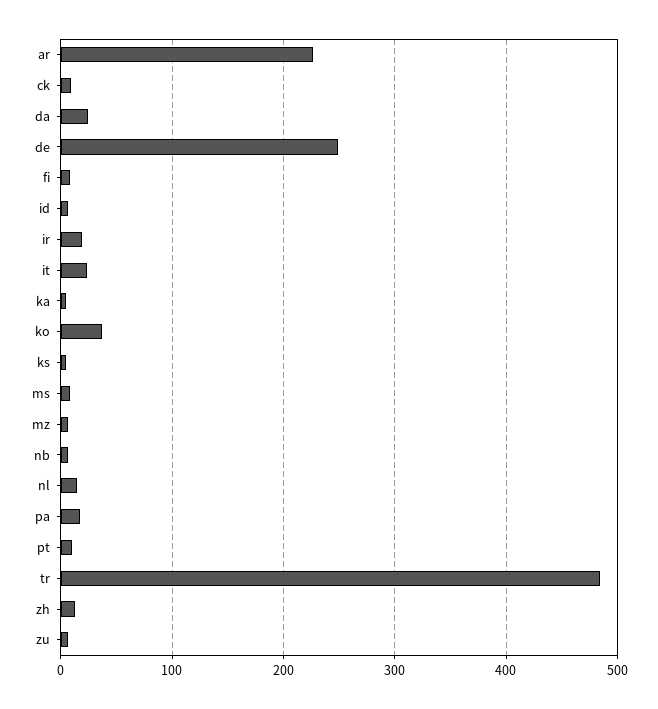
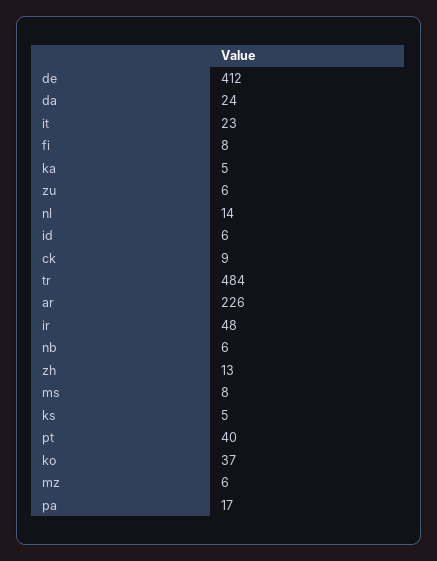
  {
    "ar": 226,
    "ck": 9,
    "da": 24,
-   "de": 250,
+   "de": 412,
    "fi": 8,
    "id": 6,
-   "ir": 20,
+   "ir": 48,
    "it": 23,
    "ka": 5,
    "ko": 37,
    "ks": 5,
    "ms": 8,
    "mz": 6,
    "nb": 6,
    "nl": 14,
    "pa": 17,
-   "pt": 10,
+   "pt": 40,
    "tr": 484,
    "zh": 13,
    "zu": 6
  }

